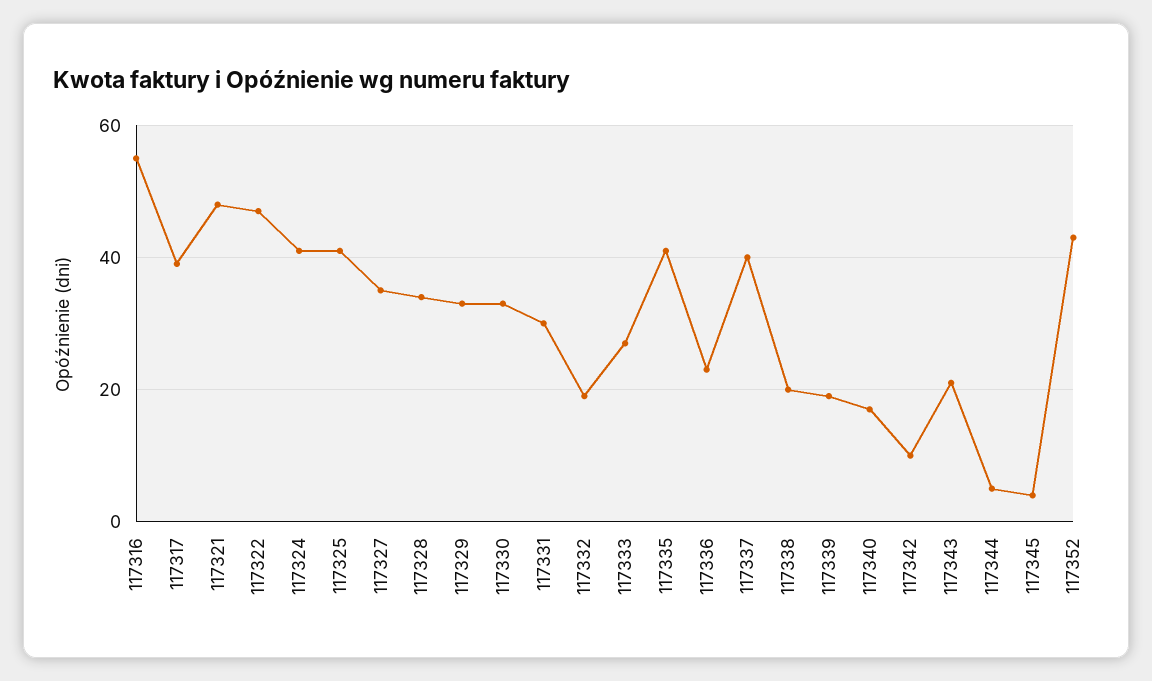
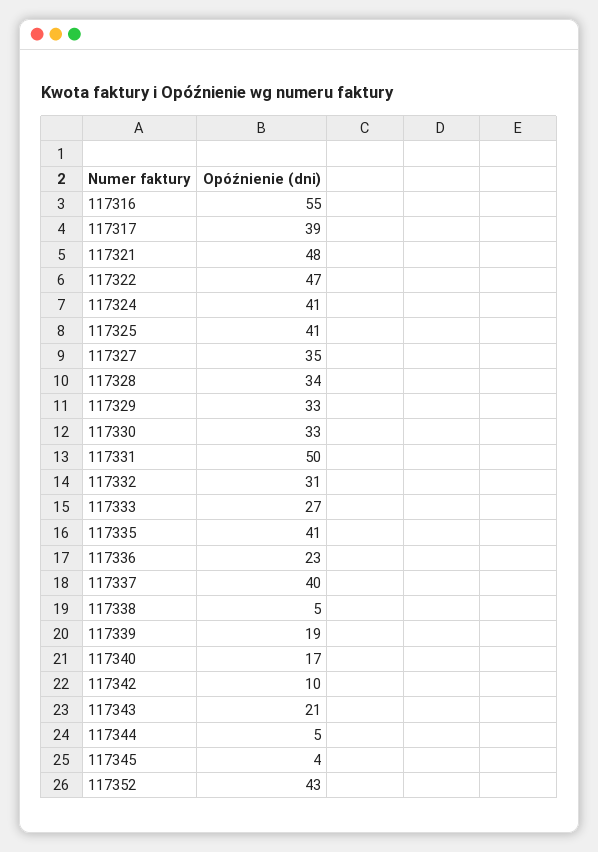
  {
    "117316": 55,
    "117317": 39,
    "117321": 48,
    "117322": 47,
    "117324": 41,
    "117325": 41,
    "117327": 35,
    "117328": 34,
    "117329": 33,
    "117330": 33,
-   "117331": 30,
+   "117331": 50,
-   "117332": 20,
+   "117332": 31,
    "117333": 27,
    "117335": 41,
    "117336": 23,
    "117337": 40,
-   "117338": 20,
+   "117338": 5,
    "117339": 19,
    "117340": 17,
    "117342": 10,
    "117343": 21,
    "117344": 5,
    "117345": 4,
    "117352": 43
  }

